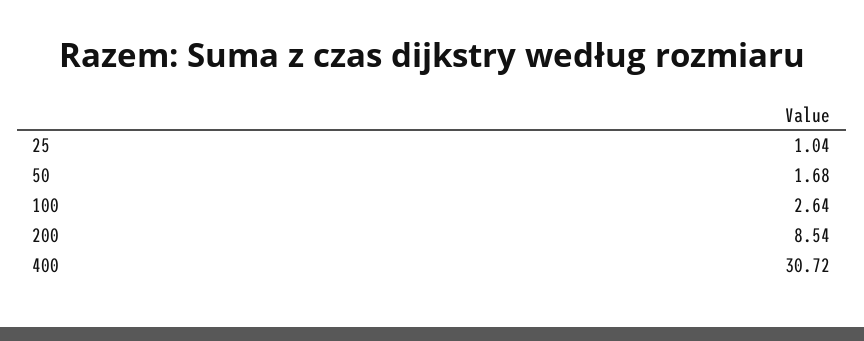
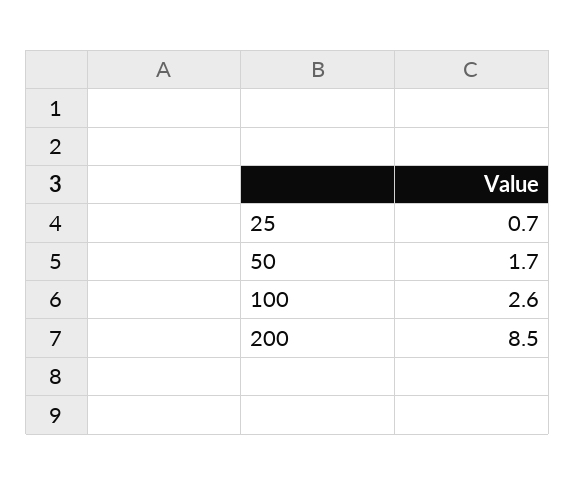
  {
-   "25": 1.04,
+   "25": 0.7,
    "50": 1.68,
    "100": 2.64,
-   "200": 8.54,
+   "200": 8.54
-   "400": 30.72
  }

